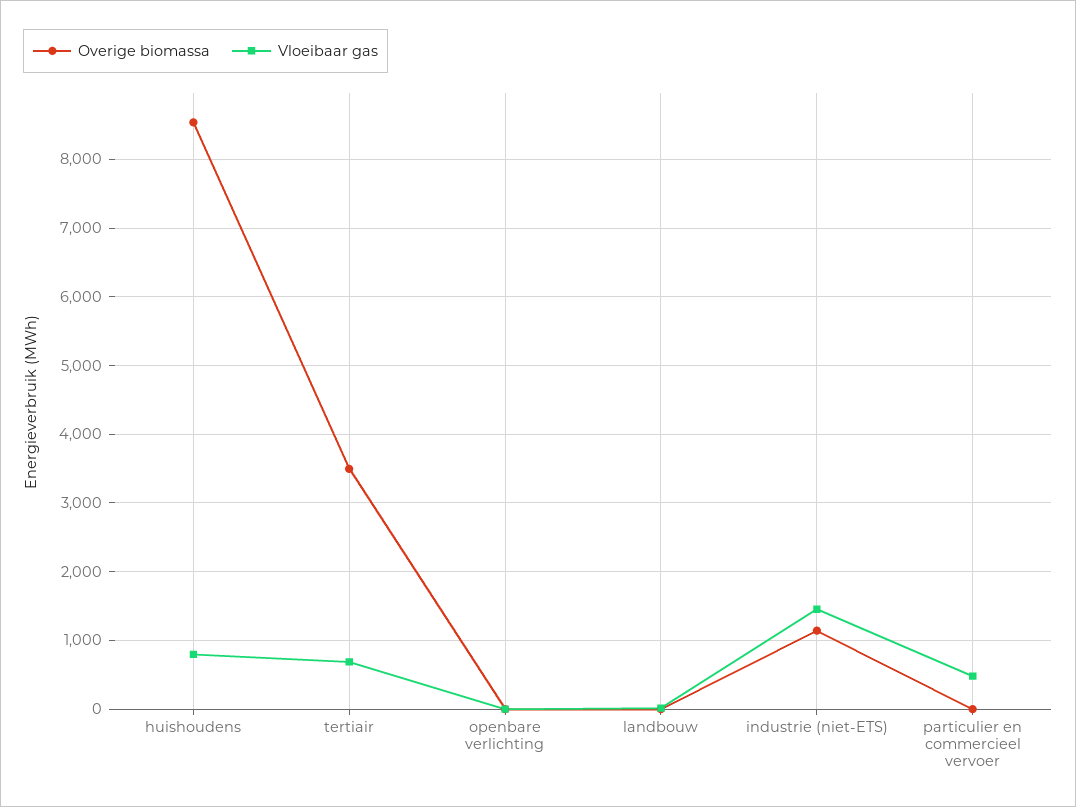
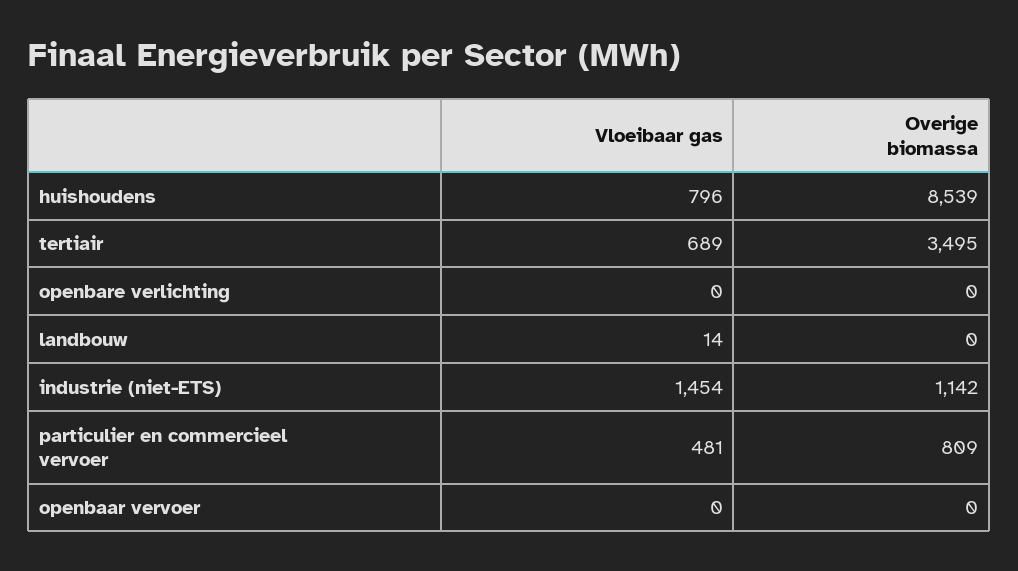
  {
    "Overige biomassa": {
      "huishoudens": 8539,
      "tertiair": 3495,
      "openbare verlichting": 0,
      "landbouw": 0,
      "industrie (niet-ETS)": 1142,
-     "particulier en commercieel vervoer": 0
+     "particulier en commercieel vervoer": 809,
+     "openbaar vervoer": 0
    },
    "Vloeibaar gas": {
      "huishoudens": 796,
      "tertiair": 689,
      "openbare verlichting": 0,
      "landbouw": 14,
      "industrie (niet-ETS)": 1454,
-     "particulier en commercieel vervoer": 481
+     "particulier en commercieel vervoer": 481,
+     "openbaar vervoer": 0
    }
  }

